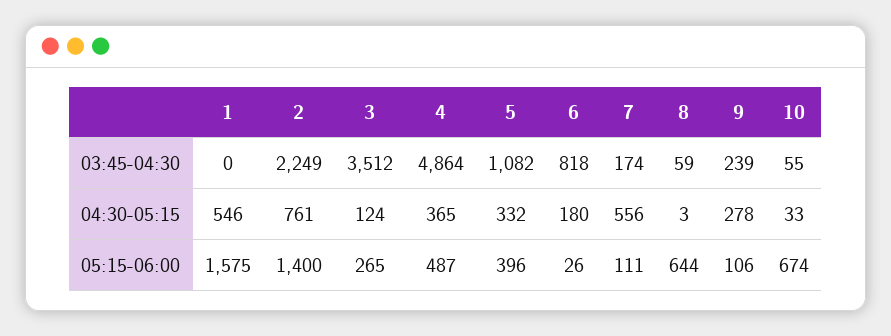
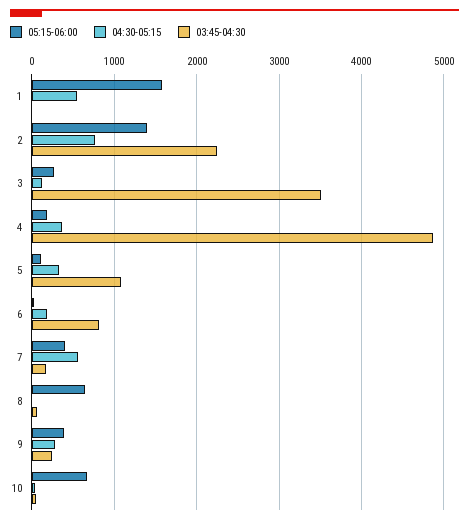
  {
    "03:45-04:30": {
      "1": 0,
      "2": 2249,
      "3": 3512,
      "4": 4864,
      "5": 1082,
      "6": 818,
      "7": 174,
      "8": 59,
      "9": 239,
      "10": 55
    },
    "04:30-05:15": {
      "1": 546,
      "2": 761,
      "3": 124,
      "4": 365,
      "5": 332,
      "6": 180,
      "7": 556,
      "8": 3,
      "9": 278,
      "10": 33
    },
    "05:15-06:00": {
      "1": 1575,
      "2": 1400,
      "3": 265,
-     "4": 487,
+     "4": 200,
-     "5": 396,
+     "5": 100,
      "6": 26,
-     "7": 111,
+     "7": 400,
      "8": 644,
-     "9": 106,
+     "9": 400,
      "10": 674
    }
  }

